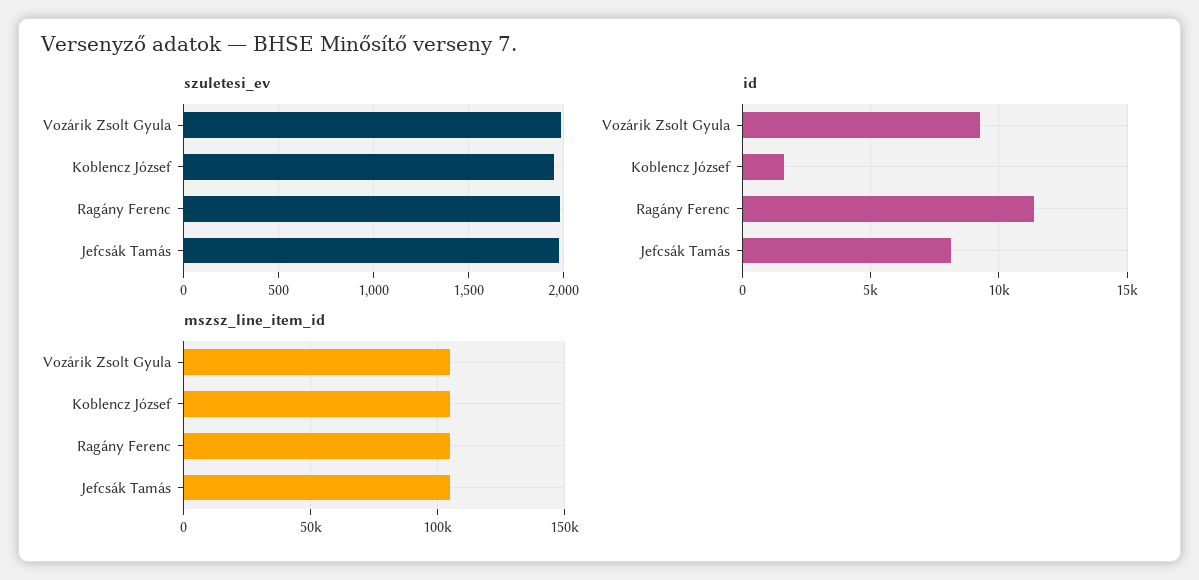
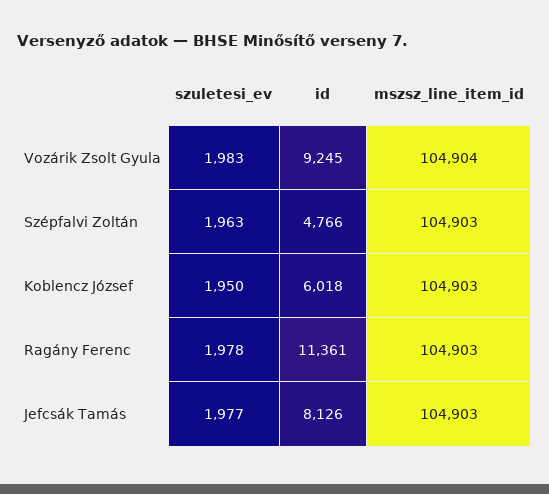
  {
    "szuletesi_ev": {
      "Vozárik Zsolt Gyula": 1983,
      "Koblencz József": 1950,
      "Ragány Ferenc": 1978,
-     "Jefcsák Tamás": 1977
+     "Jefcsák Tamás": 1977,
+     "Szépfalvi Zoltán": 1963
    },
    "id": {
      "Vozárik Zsolt Gyula": 9245,
-     "Koblencz József": 1500,
+     "Koblencz József": 6018,
      "Ragány Ferenc": 11361,
-     "Jefcsák Tamás": 8126
+     "Jefcsák Tamás": 8126,
+     "Szépfalvi Zoltán": 4766
    },
    "mszsz_line_item_id": {
      "Vozárik Zsolt Gyula": 104904,
      "Koblencz József": 104903,
      "Ragány Ferenc": 104903,
-     "Jefcsák Tamás": 104903
+     "Jefcsák Tamás": 104903,
+     "Szépfalvi Zoltán": 104903
    }
  }

